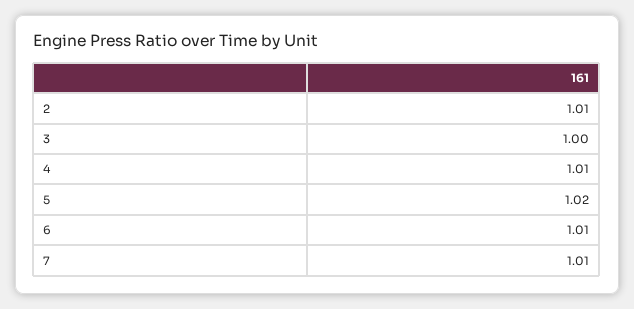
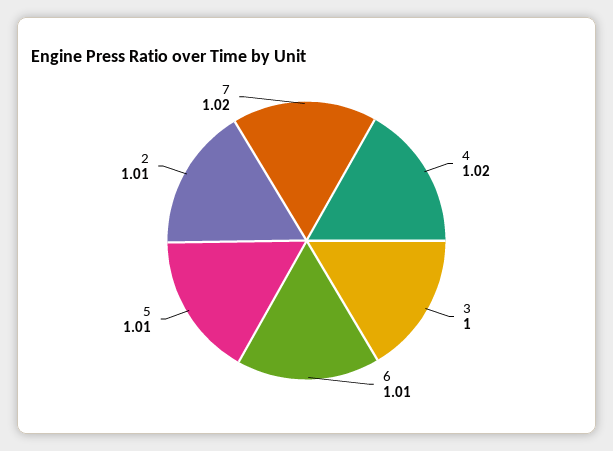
  {
    "2": 1.01,
    "3": 1,
-   "4": 1.01,
+   "4": 1.02,
-   "5": 1.02,
+   "5": 1.01,
    "6": 1.01,
-   "7": 1.01
+   "7": 1.02
  }

